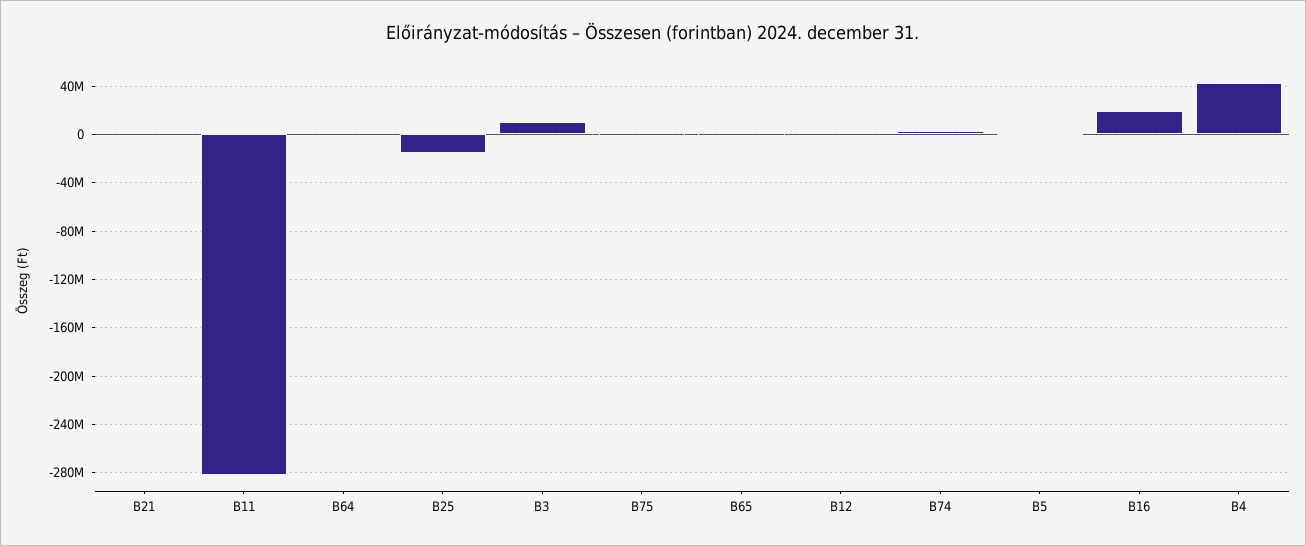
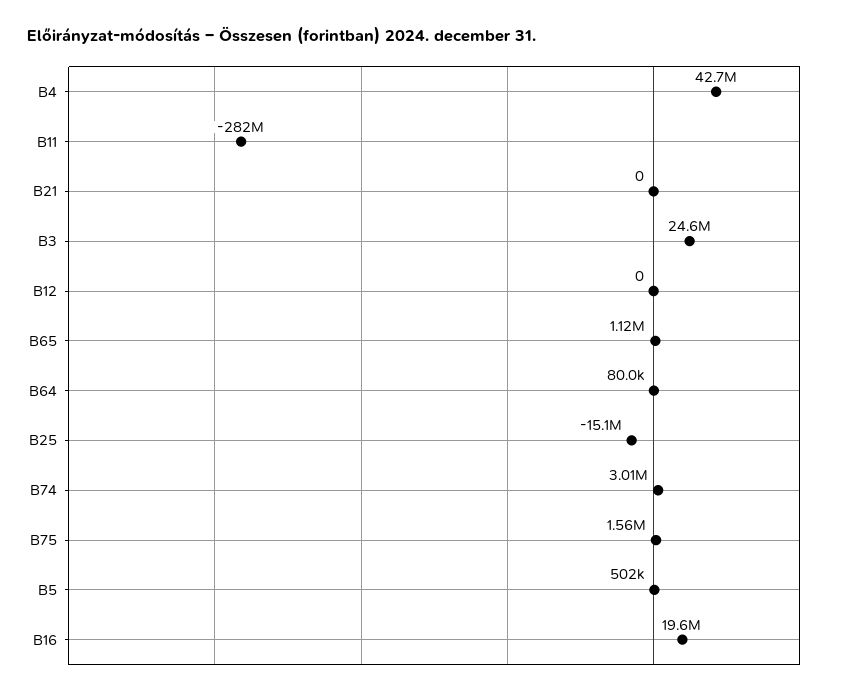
  {
    "B21": 0,
    "B11": -282000000,
    "B64": 80000,
    "B25": -15100000,
-   "B3": 10000000,
+   "B3": 24600000,
    "B75": 1560000,
    "B65": 1120000,
    "B12": 0,
    "B74": 3010000,
    "B5": 502000,
    "B16": 19600000,
    "B4": 42700000
  }

